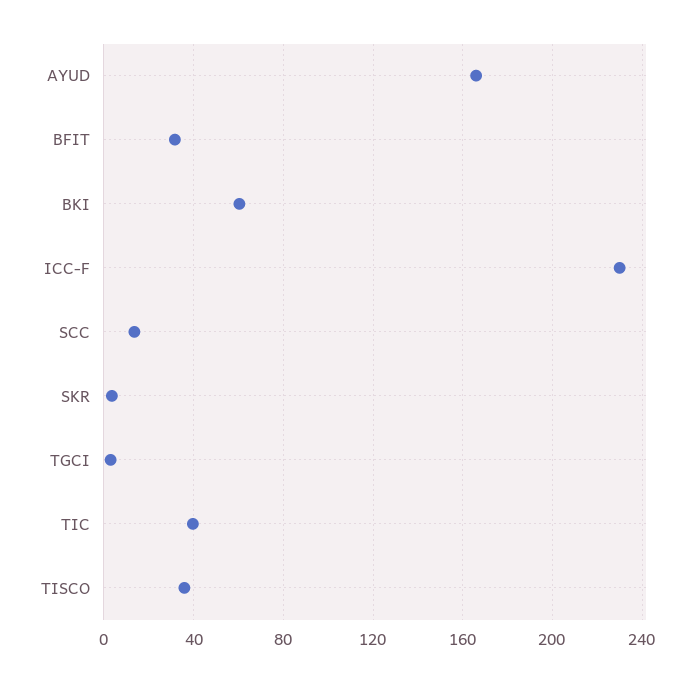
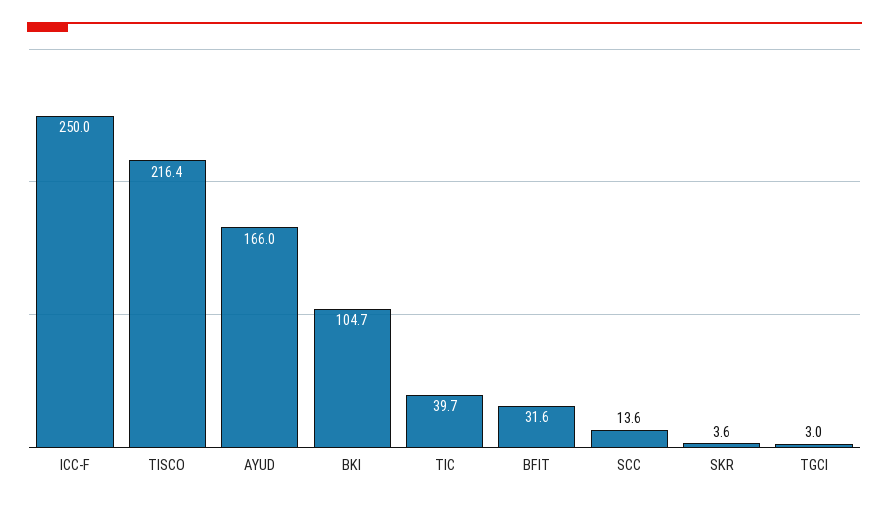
  {
    "AYUD": 166,
    "BFIT": 31.6,
-   "BKI": 60,
+   "BKI": 104.7,
-   "ICC-F": 230,
+   "ICC-F": 250,
    "SCC": 13.6,
    "SKR": 3.6,
    "TGCI": 3,
    "TIC": 39.7,
-   "TISCO": 35
+   "TISCO": 216.4
  }

